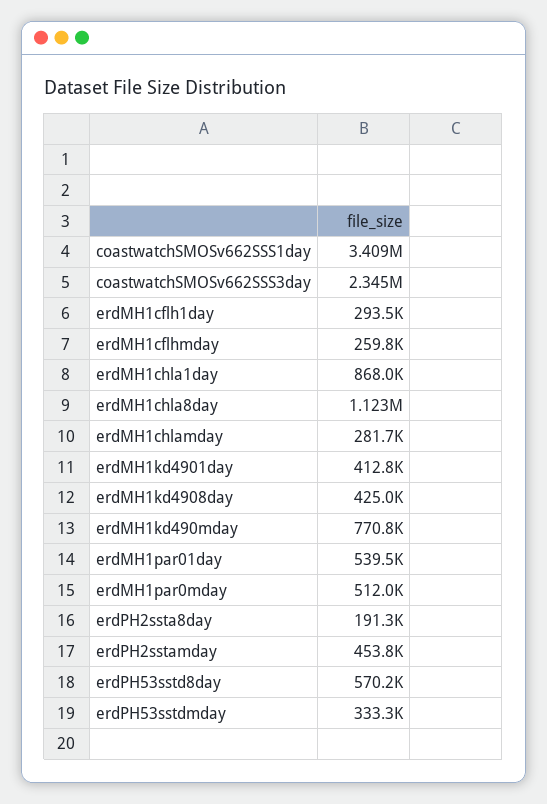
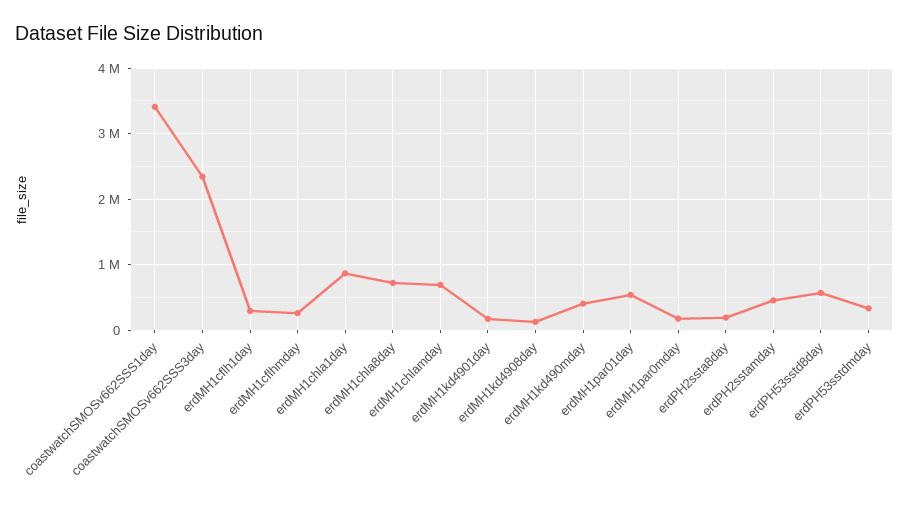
  {
    "coastwatchSMOSv662SSS1day": 3409000,
    "coastwatchSMOSv662SSS3day": 2345000,
    "erdMH1cflh1day": 293500,
    "erdMH1cflhmday": 259800,
    "erdMH1chla1day": 868000,
-   "erdMH1chla8day": 1123000,
+   "erdMH1chla8day": 700000,
-   "erdMH1chlamday": 281700,
+   "erdMH1chlamday": 700000,
-   "erdMH1kd4901day": 412800,
+   "erdMH1kd4901day": 200000,
-   "erdMH1kd4908day": 425000,
+   "erdMH1kd4908day": 100000,
-   "erdMH1kd490mday": 770800,
+   "erdMH1kd490mday": 400000,
    "erdMH1par01day": 539500,
-   "erdMH1par0mday": 512000,
+   "erdMH1par0mday": 200000,
    "erdPH2ssta8day": 191300,
    "erdPH2sstamday": 453800,
    "erdPH53sstd8day": 570200,
    "erdPH53sstdmday": 333300
  }

